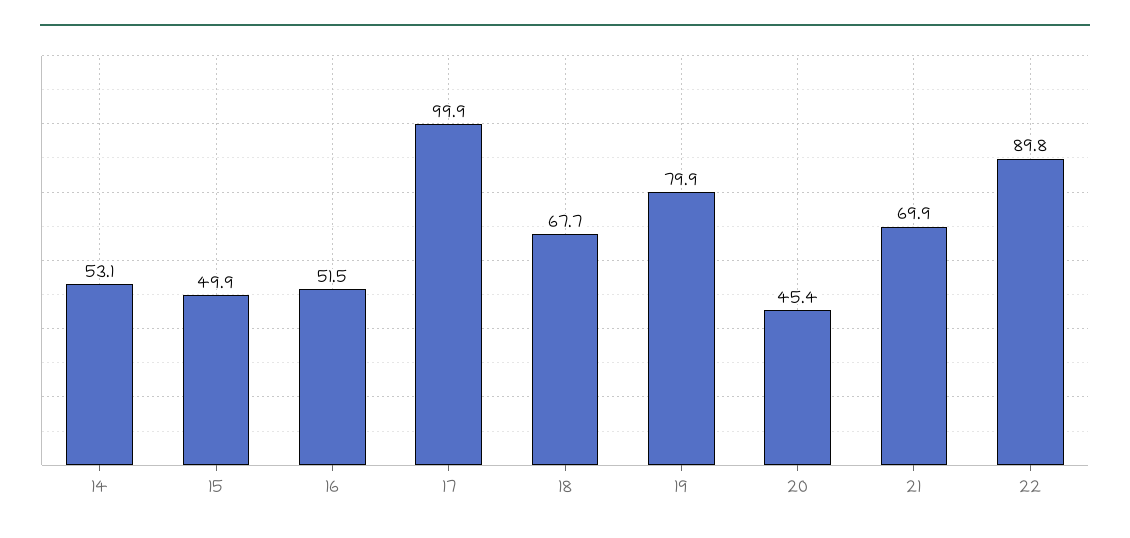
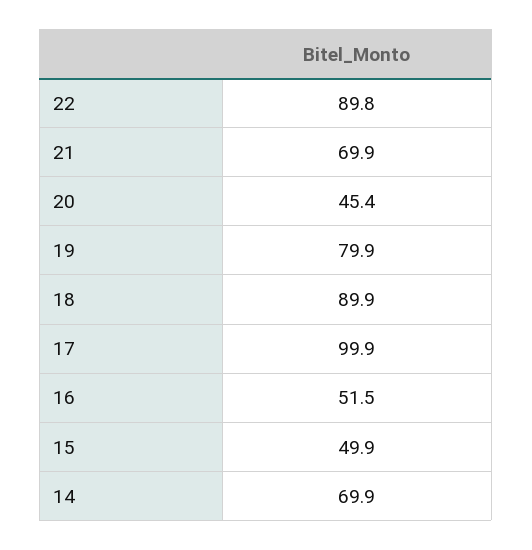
  {
-   "14": 53.1,
+   "14": 69.9,
    "15": 49.9,
    "16": 51.5,
    "17": 99.9,
-   "18": 67.7,
+   "18": 89.9,
    "19": 79.9,
    "20": 45.4,
    "21": 69.9,
    "22": 89.8
  }

